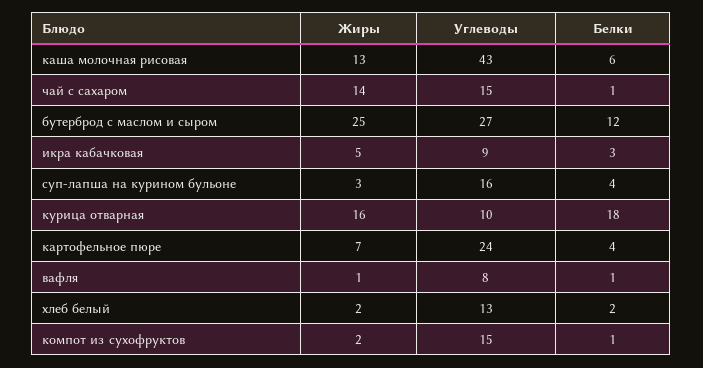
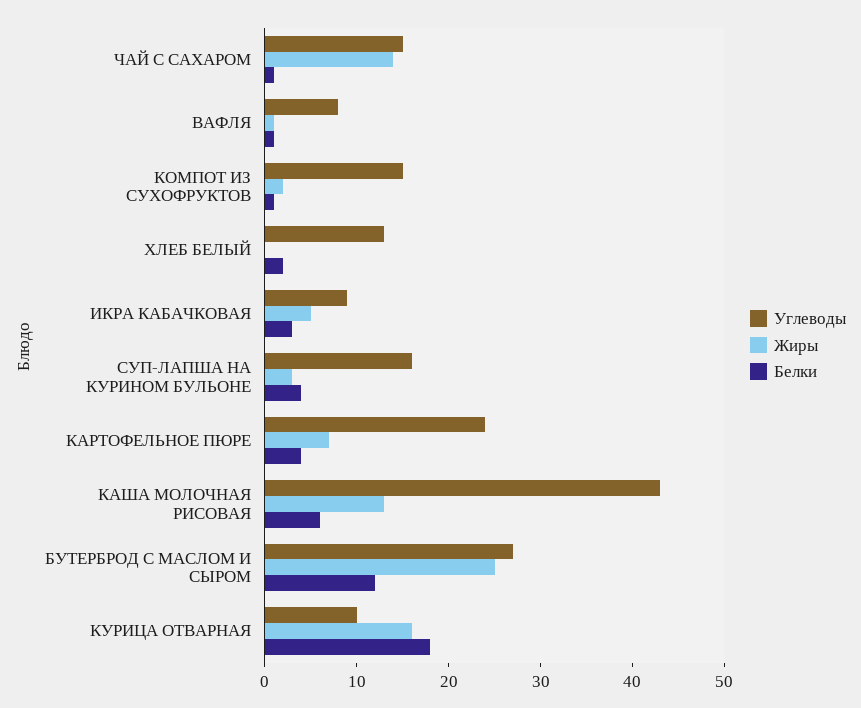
  {
    "Жиры": {
      "каша молочная рисовая": 13,
      "чай с сахаром": 14,
      "бутерброд с маслом и сыром": 25,
      "икра кабачковая": 5,
      "суп-лапша на курином бульоне": 3,
      "курица отварная": 16,
      "картофельное пюре": 7,
      "вафля": 1,
-     "хлеб белый": 2,
+     "хлеб белый": 0,
      "компот из сухофруктов": 2
    },
    "Углеводы": {
      "каша молочная рисовая": 43,
      "чай с сахаром": 15,
      "бутерброд с маслом и сыром": 27,
      "икра кабачковая": 9,
      "суп-лапша на курином бульоне": 16,
      "курица отварная": 10,
      "картофельное пюре": 24,
      "вафля": 8,
      "хлеб белый": 13,
      "компот из сухофруктов": 15
    },
    "Белки": {
      "каша молочная рисовая": 6,
      "чай с сахаром": 1,
      "бутерброд с маслом и сыром": 12,
      "икра кабачковая": 3,
      "суп-лапша на курином бульоне": 4,
      "курица отварная": 18,
      "картофельное пюре": 4,
      "вафля": 1,
      "хлеб белый": 2,
      "компот из сухофруктов": 1
    }
  }

